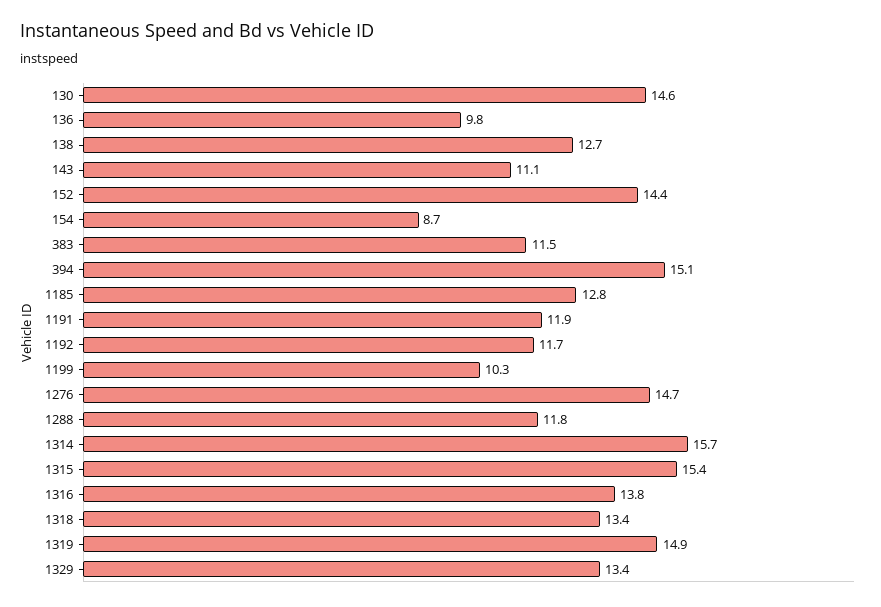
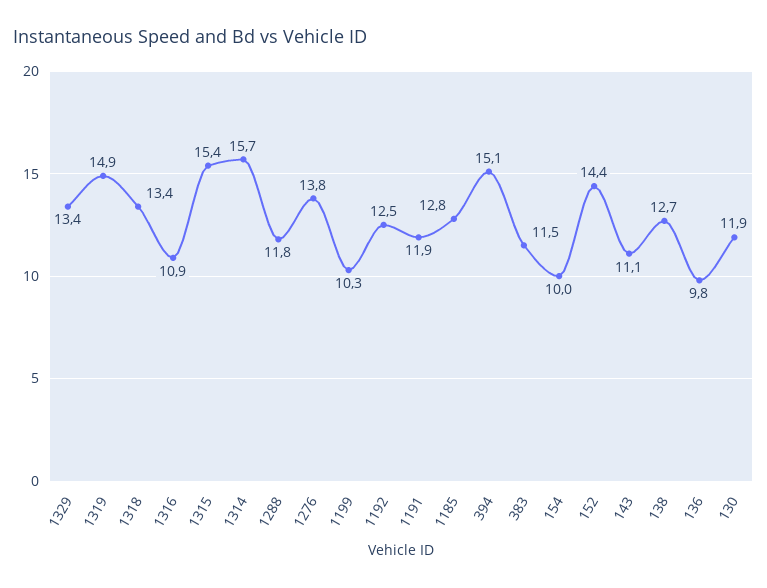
  {
-   "130": 14.6,
+   "130": 11.9,
    "136": 9.8,
    "138": 12.7,
    "143": 11.1,
    "152": 14.4,
-   "154": 8.7,
+   "154": 10,
    "383": 11.5,
    "394": 15.1,
    "1185": 12.8,
    "1191": 11.9,
-   "1192": 11.7,
+   "1192": 12.5,
    "1199": 10.3,
-   "1276": 14.7,
+   "1276": 13.8,
    "1288": 11.8,
    "1314": 15.7,
    "1315": 15.4,
-   "1316": 13.8,
+   "1316": 10.9,
    "1318": 13.4,
    "1319": 14.9,
    "1329": 13.4
  }

